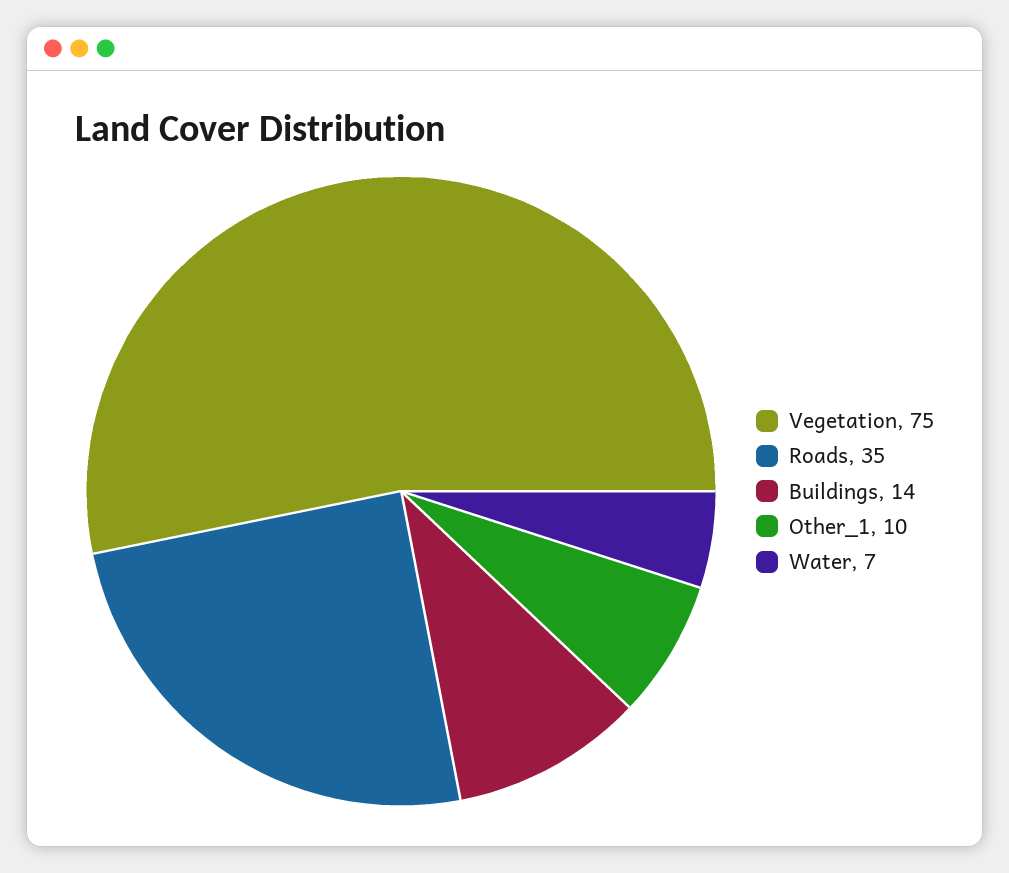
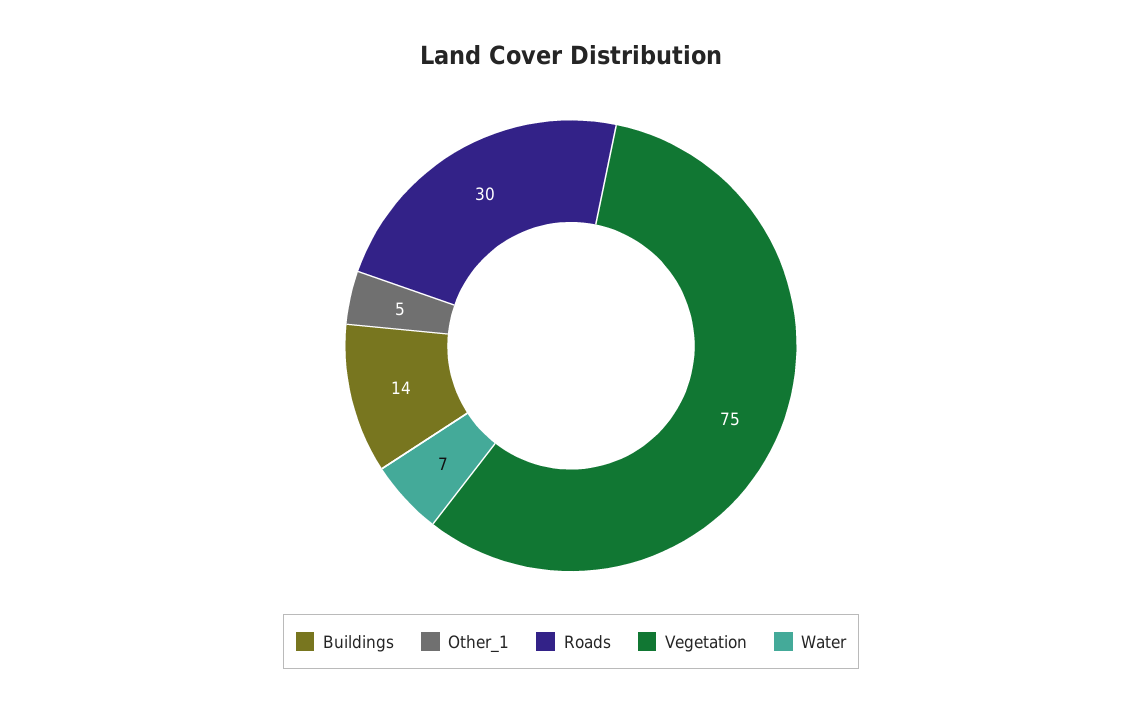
  {
    "Vegetation": 75,
-   "Roads": 35,
+   "Roads": 30,
    "Buildings": 14,
-   "Other_1": 10,
+   "Other_1": 5,
    "Water": 7
  }

